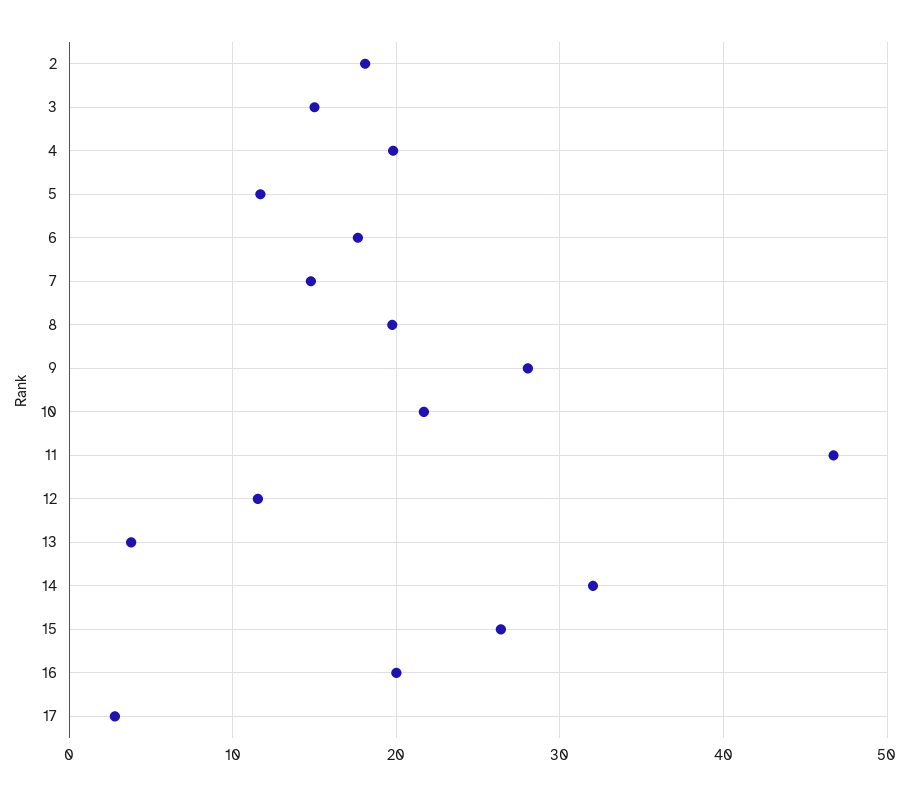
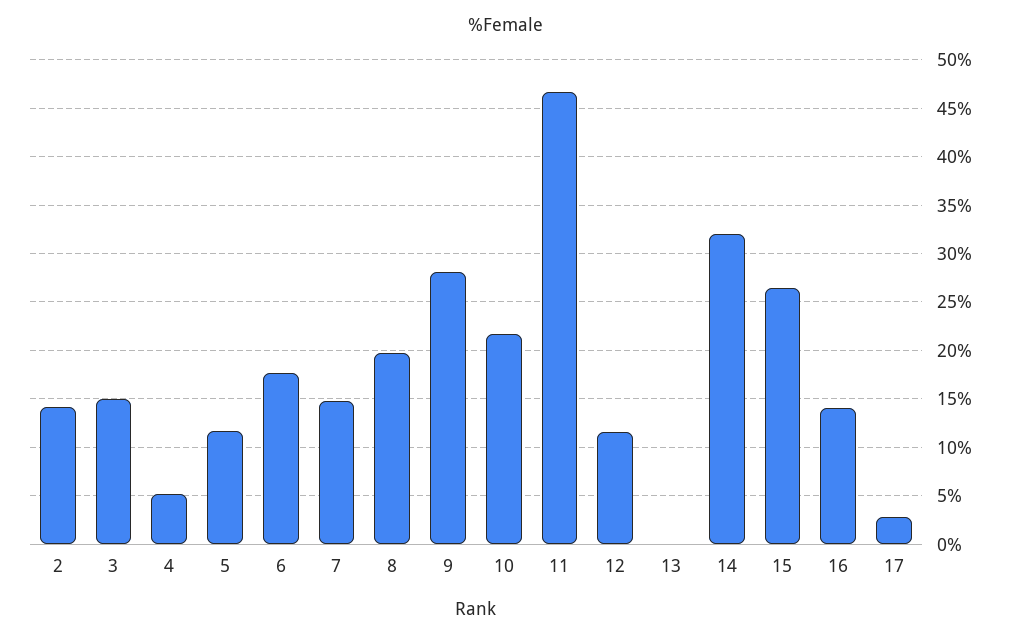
  {
-   "2": 18,
+   "2": 14,
    "3": 15,
-   "4": 20,
+   "4": 5,
    "5": 12,
    "6": 18,
    "7": 15,
    "8": 20,
    "9": 28,
    "10": 22,
    "11": 47,
    "12": 12,
-   "13": 4,
+   "13": 0,
    "14": 32,
    "15": 26,
-   "16": 20,
+   "16": 14,
    "17": 3
  }

